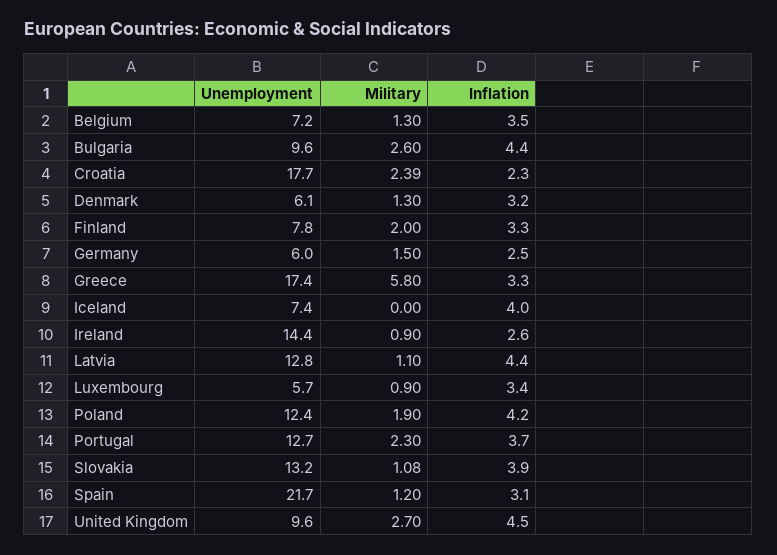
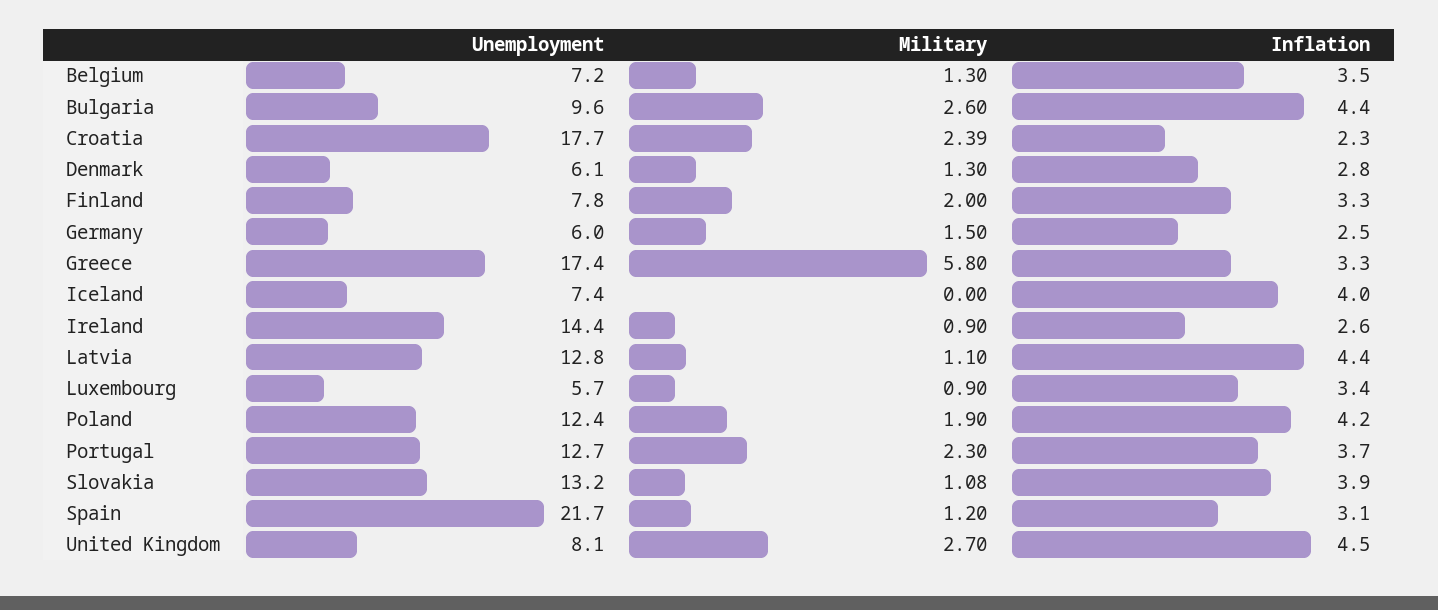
  {
    "Unemployment": {
      "Belgium": 7.2,
      "Bulgaria": 9.6,
      "Croatia": 17.7,
      "Denmark": 6.1,
      "Finland": 7.8,
      "Germany": 6,
      "Greece": 17.4,
      "Iceland": 7.4,
      "Ireland": 14.4,
      "Latvia": 12.8,
      "Luxembourg": 5.7,
      "Poland": 12.4,
      "Portugal": 12.7,
      "Slovakia": 13.2,
      "Spain": 21.7,
-     "United Kingdom": 9.6
+     "United Kingdom": 8.1
    },
    "Military": {
      "Belgium": 1.3,
      "Bulgaria": 2.6,
      "Croatia": 2.39,
      "Denmark": 1.3,
      "Finland": 2,
      "Germany": 1.5,
      "Greece": 5.8,
      "Iceland": 0,
      "Ireland": 0.9,
      "Latvia": 1.1,
      "Luxembourg": 0.9,
      "Poland": 1.9,
      "Portugal": 2.3,
      "Slovakia": 1.08,
      "Spain": 1.2,
      "United Kingdom": 2.7
    },
    "Inflation": {
      "Belgium": 3.5,
      "Bulgaria": 4.4,
      "Croatia": 2.3,
-     "Denmark": 3.2,
+     "Denmark": 2.8,
      "Finland": 3.3,
      "Germany": 2.5,
      "Greece": 3.3,
      "Iceland": 4,
      "Ireland": 2.6,
      "Latvia": 4.4,
      "Luxembourg": 3.4,
      "Poland": 4.2,
      "Portugal": 3.7,
      "Slovakia": 3.9,
      "Spain": 3.1,
      "United Kingdom": 4.5
    }
  }

